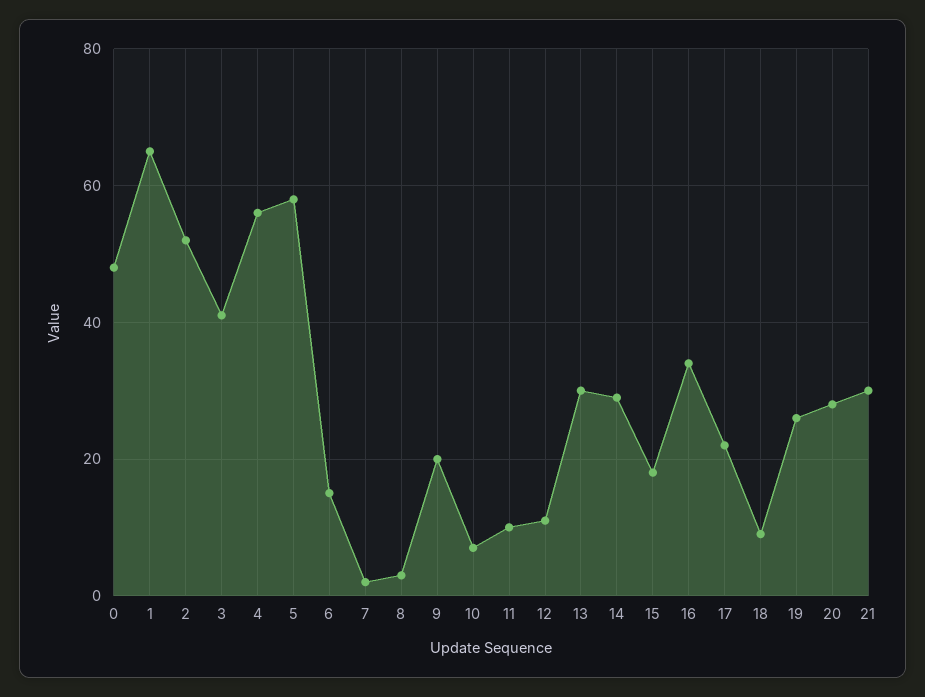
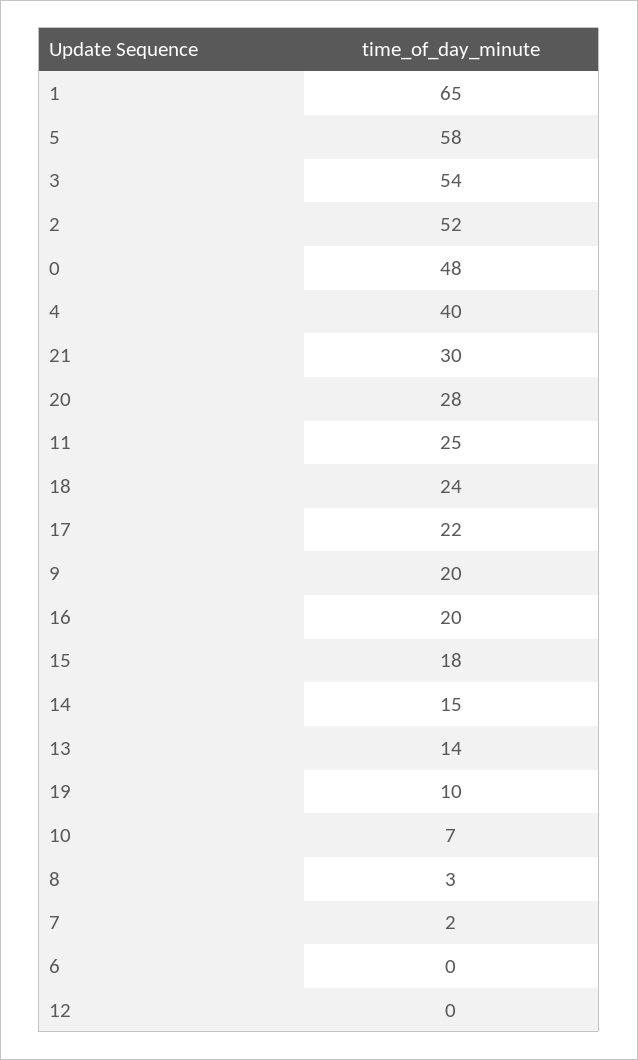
  {
    "0": 48,
    "1": 65,
    "2": 52,
-   "3": 40,
+   "3": 54,
-   "4": 55,
+   "4": 40,
    "5": 58,
-   "6": 15,
+   "6": 0,
    "7": 2,
    "8": 3,
    "9": 20,
    "10": 7,
-   "11": 10,
+   "11": 25,
-   "12": 10,
+   "12": 0,
-   "13": 30,
+   "13": 14,
-   "14": 30,
+   "14": 15,
    "15": 18,
-   "16": 35,
+   "16": 20,
    "17": 22,
-   "18": 10,
+   "18": 24,
-   "19": 25,
+   "19": 10,
    "20": 28,
    "21": 30
  }

